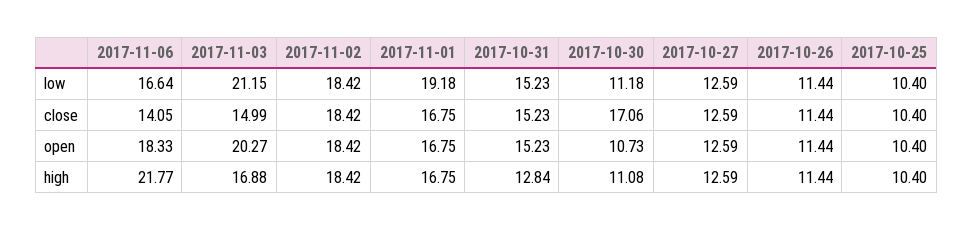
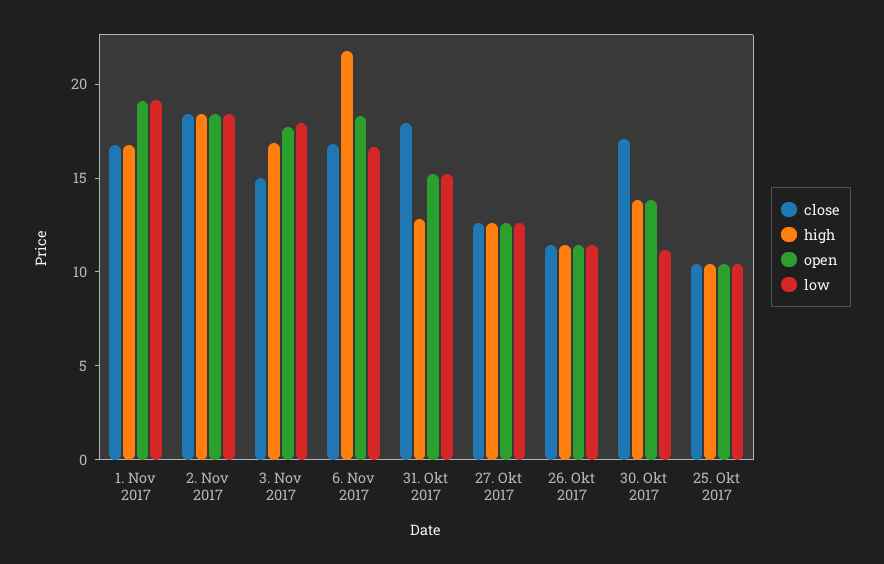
  {
    "low": {
      "2017-11-06": 16.64,
-     "2017-11-03": 21.15,
+     "2017-11-03": 18,
      "2017-11-02": 18.42,
      "2017-11-01": 19.18,
      "2017-10-31": 15.23,
      "2017-10-30": 11.18,
      "2017-10-27": 12.59,
      "2017-10-26": 11.44,
      "2017-10-25": 10.4
    },
    "close": {
-     "2017-11-06": 14.05,
+     "2017-11-06": 17,
      "2017-11-03": 14.99,
      "2017-11-02": 18.42,
      "2017-11-01": 16.75,
-     "2017-10-31": 15.23,
+     "2017-10-31": 18,
      "2017-10-30": 17.06,
      "2017-10-27": 12.59,
      "2017-10-26": 11.44,
      "2017-10-25": 10.4
    },
    "open": {
      "2017-11-06": 18.33,
-     "2017-11-03": 20.27,
+     "2017-11-03": 18,
      "2017-11-02": 18.42,
-     "2017-11-01": 16.75,
+     "2017-11-01": 19,
      "2017-10-31": 15.23,
-     "2017-10-30": 10.73,
+     "2017-10-30": 14,
      "2017-10-27": 12.59,
      "2017-10-26": 11.44,
      "2017-10-25": 10.4
    },
    "high": {
      "2017-11-06": 21.77,
      "2017-11-03": 16.88,
      "2017-11-02": 18.42,
      "2017-11-01": 16.75,
      "2017-10-31": 12.84,
-     "2017-10-30": 11.08,
+     "2017-10-30": 14,
      "2017-10-27": 12.59,
      "2017-10-26": 11.44,
      "2017-10-25": 10.4
    }
  }

